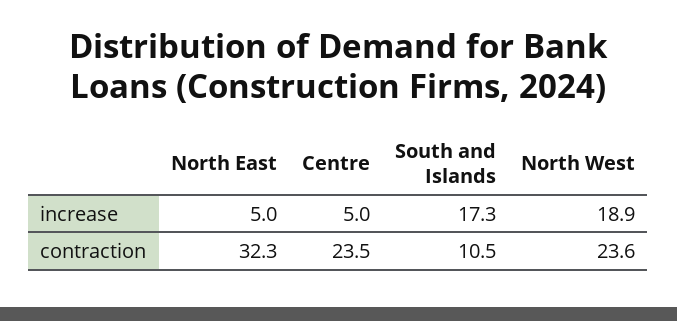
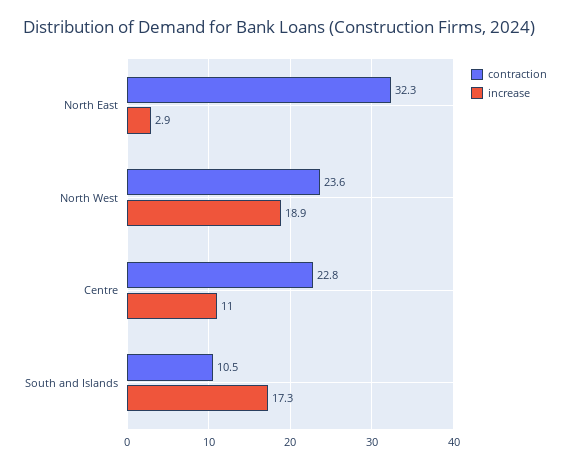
  {
    "increase": {
-     "North East": 5,
+     "North East": 2.9,
-     "Centre": 5,
+     "Centre": 11,
      "South and Islands": 17.3,
      "North West": 18.9
    },
    "contraction": {
      "North East": 32.3,
-     "Centre": 23.5,
+     "Centre": 22.8,
      "South and Islands": 10.5,
      "North West": 23.6
    }
  }

